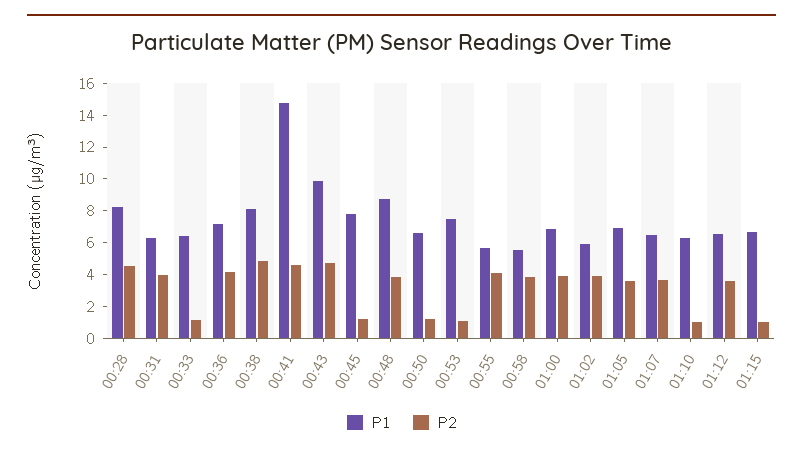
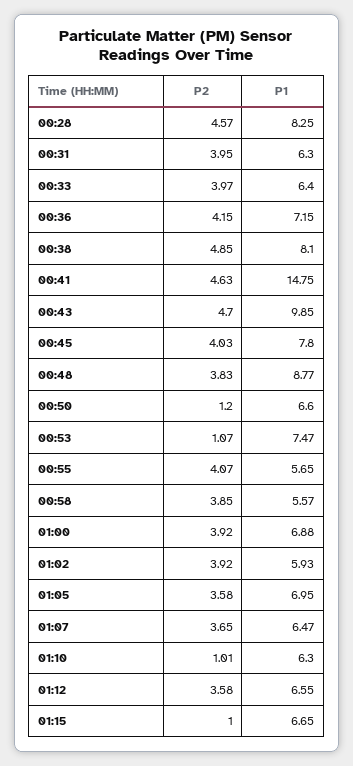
  {
    "P1": {
      "00:28": 8.25,
      "00:31": 6.3,
      "00:33": 6.4,
      "00:36": 7.15,
      "00:38": 8.1,
      "00:41": 14.75,
      "00:43": 9.85,
      "00:45": 7.8,
      "00:48": 8.77,
      "00:50": 6.6,
      "00:53": 7.47,
      "00:55": 5.65,
      "00:58": 5.57,
      "01:00": 6.88,
      "01:02": 5.93,
      "01:05": 6.95,
      "01:07": 6.47,
      "01:10": 6.3,
      "01:12": 6.55,
      "01:15": 6.65
    },
    "P2": {
      "00:28": 4.57,
      "00:31": 3.95,
-     "00:33": 1,
+     "00:33": 3.97,
      "00:36": 4.15,
      "00:38": 4.85,
      "00:41": 4.63,
      "00:43": 4.7,
-     "00:45": 1,
+     "00:45": 4.03,
      "00:48": 3.83,
      "00:50": 1.2,
      "00:53": 1.07,
      "00:55": 4.07,
      "00:58": 3.85,
      "01:00": 3.92,
      "01:02": 3.92,
      "01:05": 3.58,
      "01:07": 3.65,
      "01:10": 1.01,
      "01:12": 3.58,
      "01:15": 1
    }
  }

